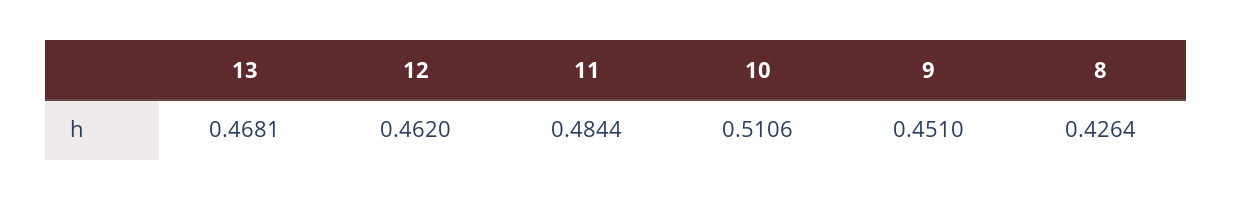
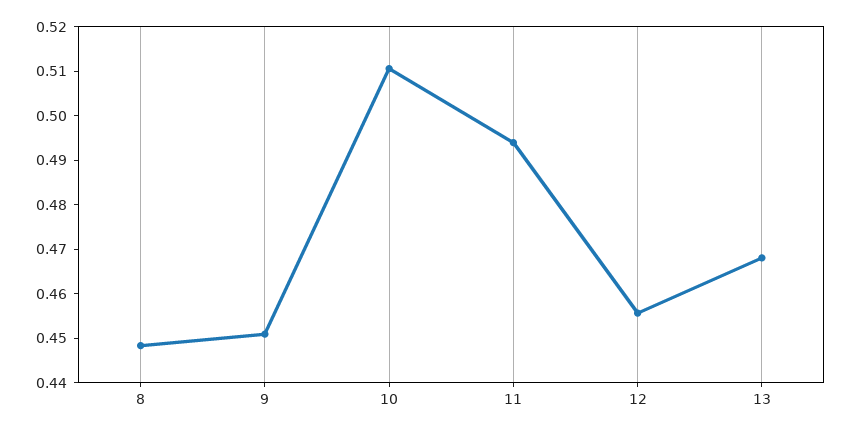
  {
    "13": 0.4681,
-   "12": 0.462,
+   "12": 0.456,
-   "11": 0.4844,
+   "11": 0.494,
    "10": 0.5106,
    "9": 0.451,
-   "8": 0.4264
+   "8": 0.448
  }

